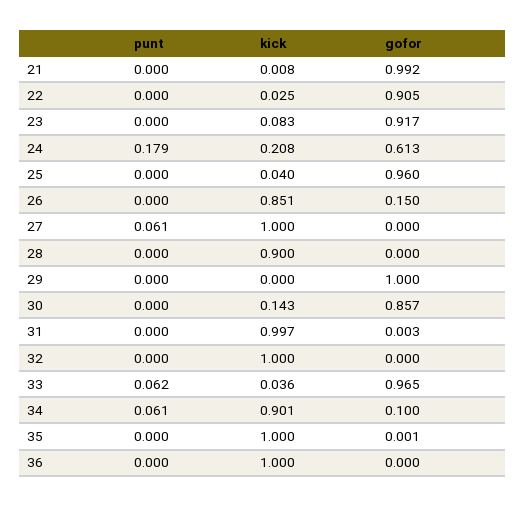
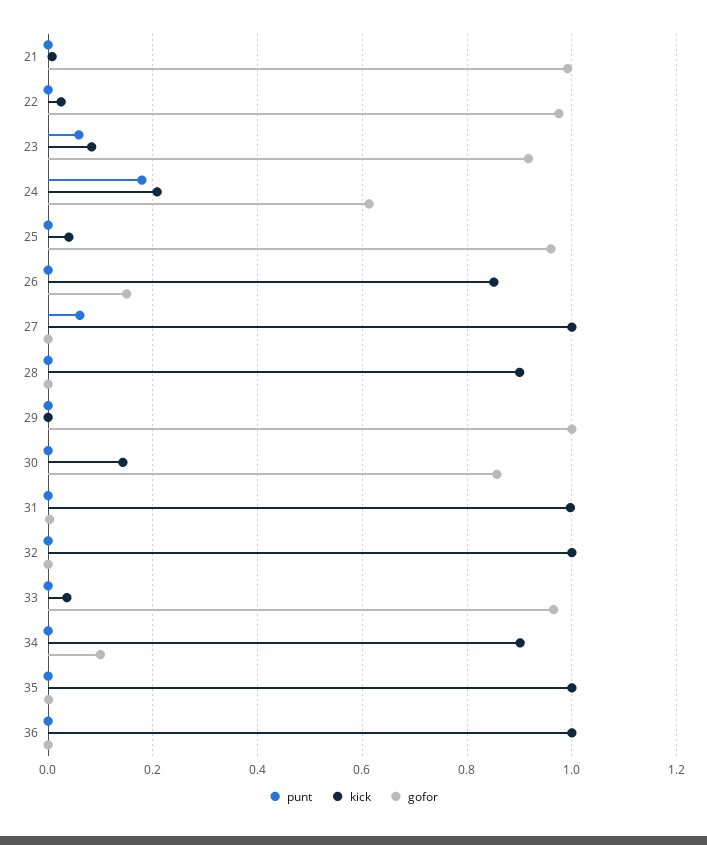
  {
    "punt": {
      "21": 0,
      "22": 0,
-     "23": 0,
+     "23": 0.06,
      "24": 0.179,
      "25": 0,
      "26": 0,
      "27": 0.061,
      "28": 0,
      "29": 0,
      "30": 0,
      "31": 0,
      "32": 0,
-     "33": 0.062,
+     "33": 0,
-     "34": 0.061,
+     "34": 0,
      "35": 0,
      "36": 0
    },
    "kick": {
      "21": 0.008,
      "22": 0.025,
      "23": 0.083,
      "24": 0.208,
      "25": 0.04,
      "26": 0.851,
      "27": 1,
      "28": 0.9,
      "29": 0,
      "30": 0.143,
      "31": 0.997,
      "32": 1,
      "33": 0.036,
      "34": 0.901,
      "35": 1,
      "36": 1
    },
    "gofor": {
      "21": 0.992,
-     "22": 0.905,
+     "22": 0.98,
      "23": 0.917,
      "24": 0.613,
      "25": 0.96,
      "26": 0.15,
      "27": 0,
      "28": 0,
      "29": 1,
      "30": 0.857,
      "31": 0.003,
      "32": 0,
      "33": 0.965,
      "34": 0.1,
      "35": 0.001,
      "36": 0
    }
  }

